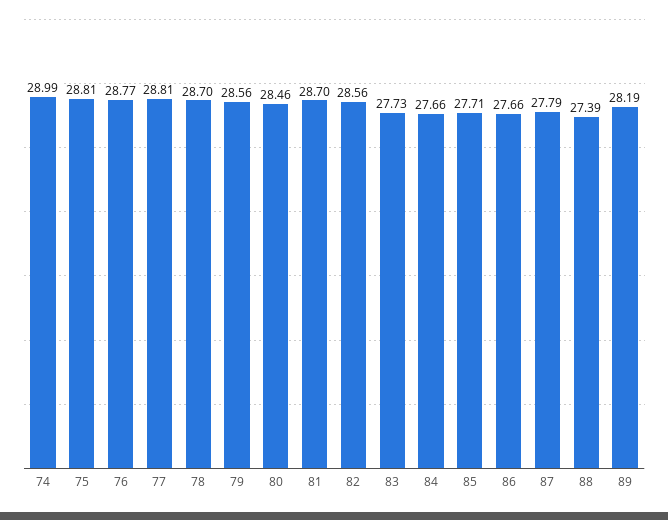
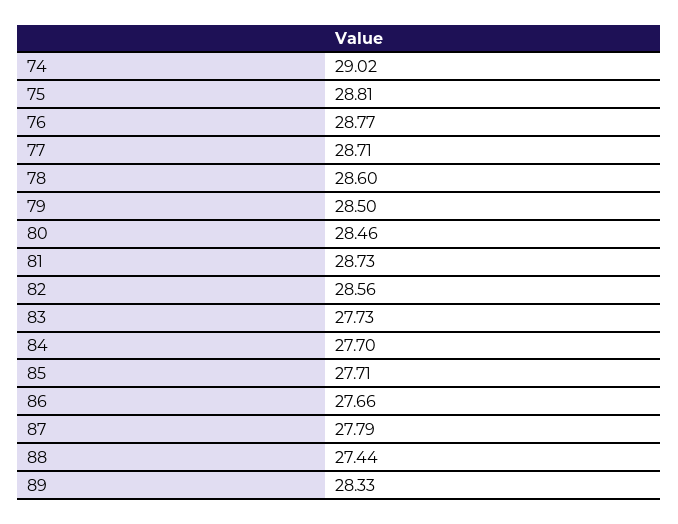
  {
-   "74": 28.99,
+   "74": 29.02,
    "75": 28.81,
    "76": 28.77,
-   "77": 28.81,
+   "77": 28.71,
-   "78": 28.7,
+   "78": 28.6,
-   "79": 28.56,
+   "79": 28.5,
    "80": 28.46,
-   "81": 28.7,
+   "81": 28.73,
    "82": 28.56,
    "83": 27.73,
-   "84": 27.66,
+   "84": 27.7,
    "85": 27.71,
    "86": 27.66,
    "87": 27.79,
-   "88": 27.39,
+   "88": 27.44,
-   "89": 28.19
+   "89": 28.33
  }

